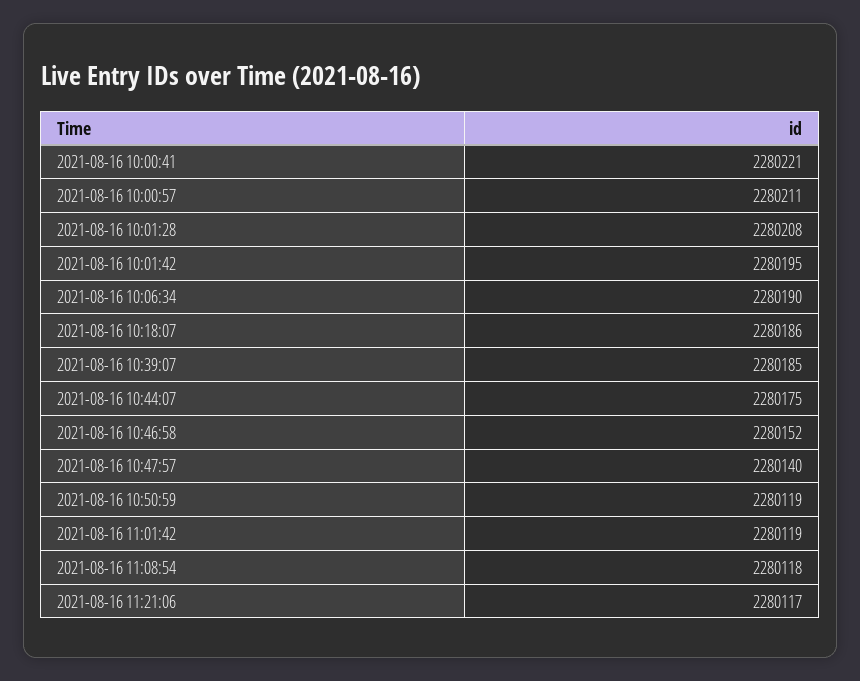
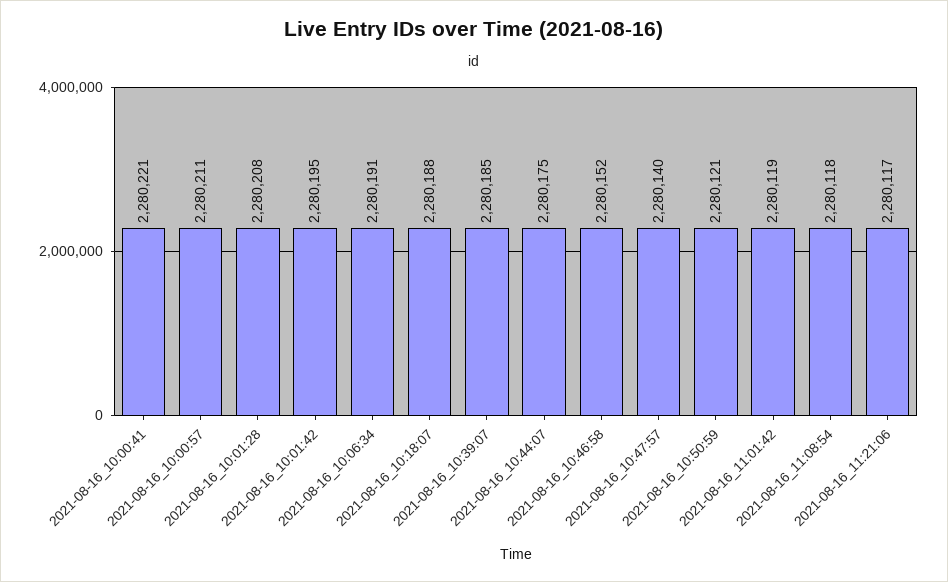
  {
    "2021-08-16 10:00:41": 2280221,
    "2021-08-16 10:00:57": 2280211,
    "2021-08-16 10:01:28": 2280208,
    "2021-08-16 10:01:42": 2280195,
-   "2021-08-16 10:06:34": 2280190,
+   "2021-08-16 10:06:34": 2280191,
-   "2021-08-16 10:18:07": 2280186,
+   "2021-08-16 10:18:07": 2280188,
    "2021-08-16 10:39:07": 2280185,
    "2021-08-16 10:44:07": 2280175,
    "2021-08-16 10:46:58": 2280152,
    "2021-08-16 10:47:57": 2280140,
-   "2021-08-16 10:50:59": 2280119,
+   "2021-08-16 10:50:59": 2280121,
    "2021-08-16 11:01:42": 2280119,
    "2021-08-16 11:08:54": 2280118,
    "2021-08-16 11:21:06": 2280117
  }

